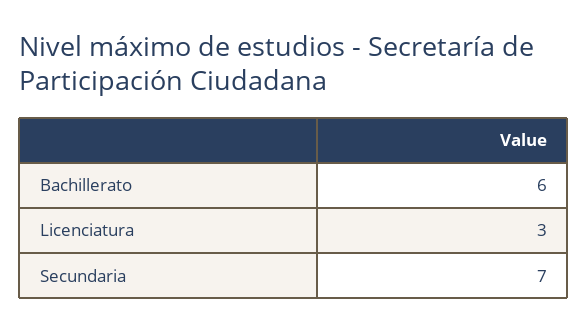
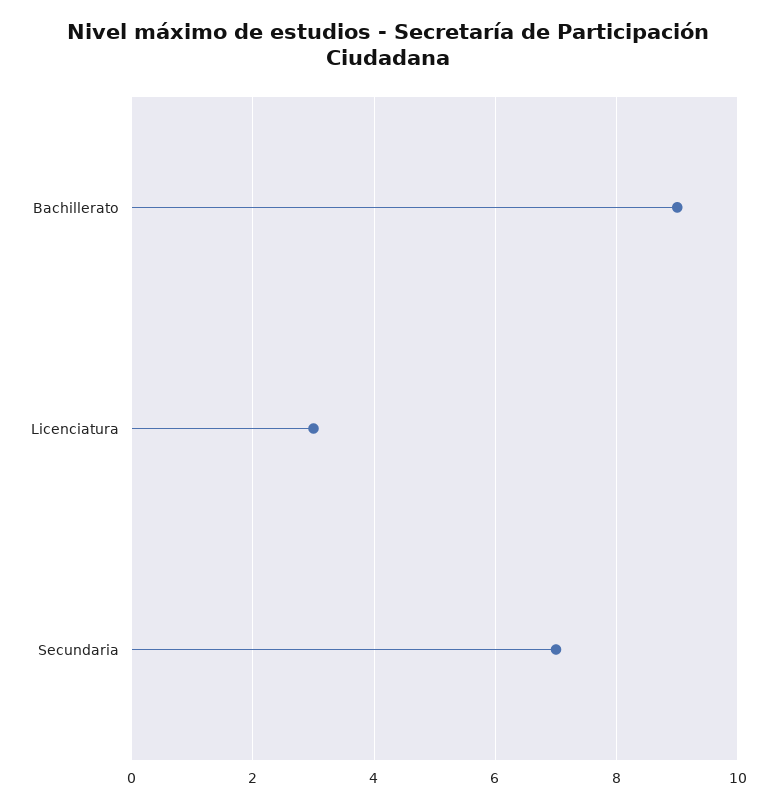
  {
-   "Bachillerato": 6,
+   "Bachillerato": 9,
    "Licenciatura": 3,
    "Secundaria": 7
  }

